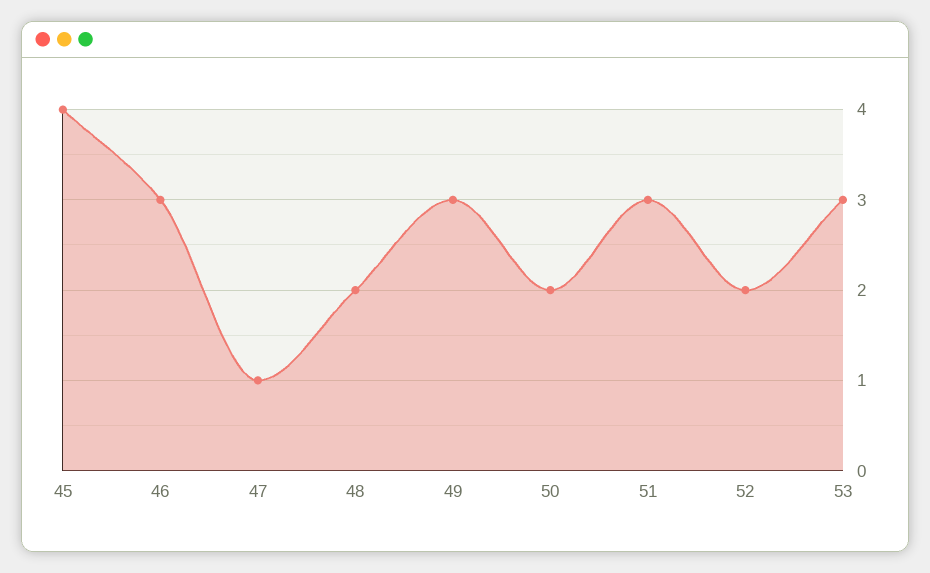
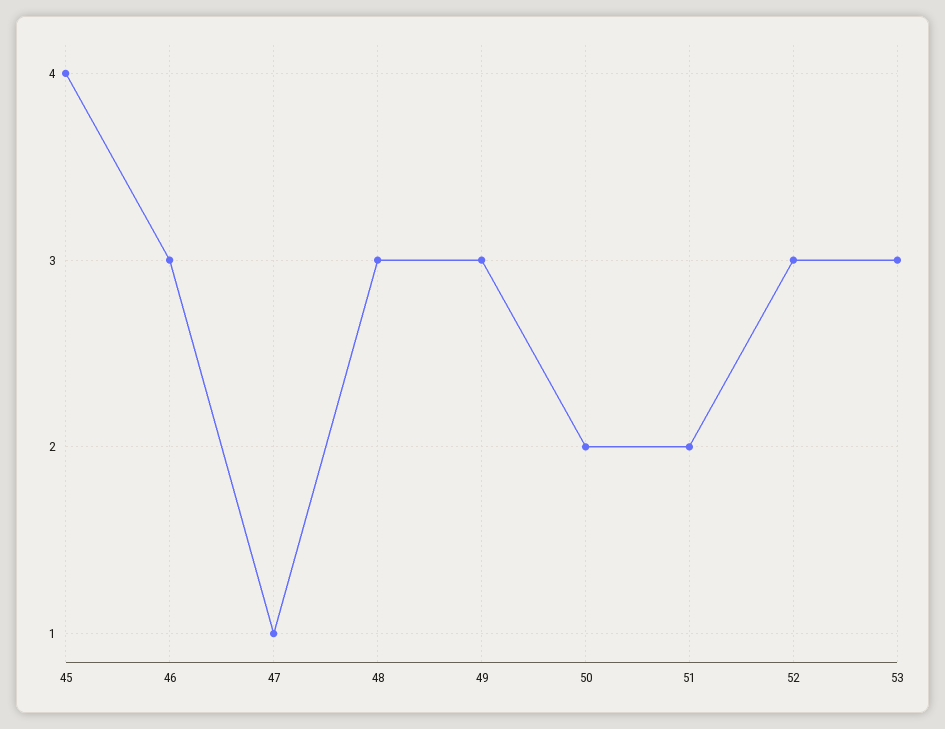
  {
    "45": 4,
    "46": 3,
    "47": 1,
-   "48": 2,
+   "48": 3,
    "49": 3,
    "50": 2,
-   "51": 3,
+   "51": 2,
-   "52": 2,
+   "52": 3,
    "53": 3
  }

